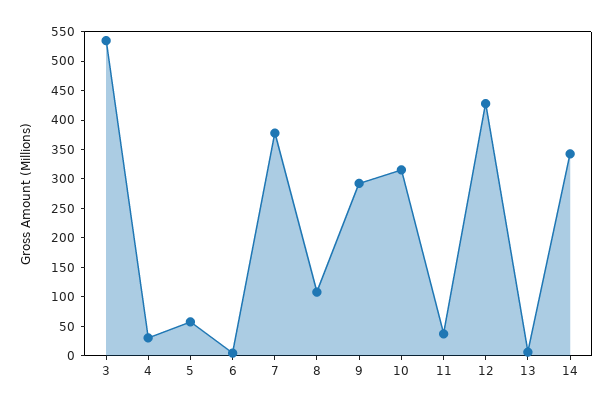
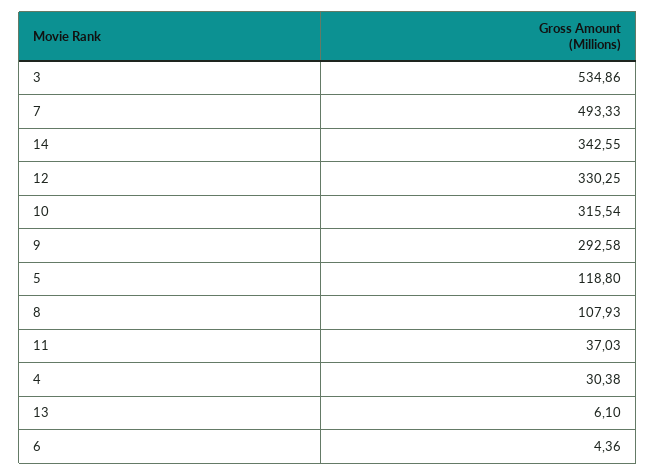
  {
    "3": 534.86,
    "4": 30.38,
-   "5": 50,
+   "5": 118.8,
    "6": 4.36,
-   "7": 375,
+   "7": 493.33,
    "8": 107.93,
    "9": 292.58,
    "10": 315.54,
    "11": 37.03,
-   "12": 425,
+   "12": 330.25,
    "13": 6.1,
    "14": 342.55
  }

